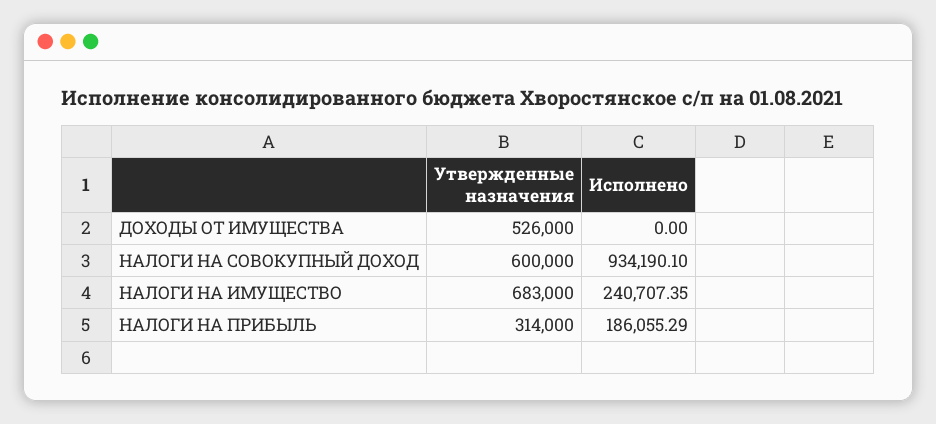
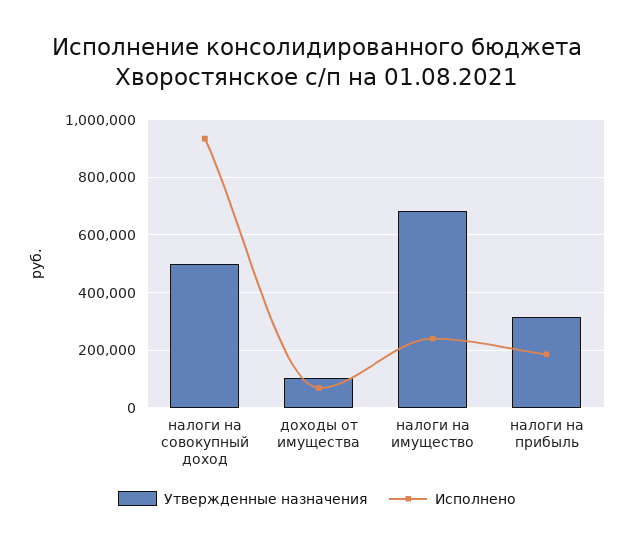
  {
    "Утвержденные назначения": {
-     "ДОХОДЫ ОТ ИМУЩЕСТВА": 526000,
+     "ДОХОДЫ ОТ ИМУЩЕСТВА": 100000,
-     "НАЛОГИ НА СОВОКУПНЫЙ ДОХОД": 600000,
+     "НАЛОГИ НА СОВОКУПНЫЙ ДОХОД": 500000,
      "НАЛОГИ НА ИМУЩЕСТВО": 683000,
      "НАЛОГИ НА ПРИБЫЛЬ": 314000
    },
    "Исполнено": {
-     "ДОХОДЫ ОТ ИМУЩЕСТВА": 0,
+     "ДОХОДЫ ОТ ИМУЩЕСТВА": 75000,
      "НАЛОГИ НА СОВОКУПНЫЙ ДОХОД": 934190.1,
      "НАЛОГИ НА ИМУЩЕСТВО": 240707.35,
      "НАЛОГИ НА ПРИБЫЛЬ": 186055.29
    }
  }

